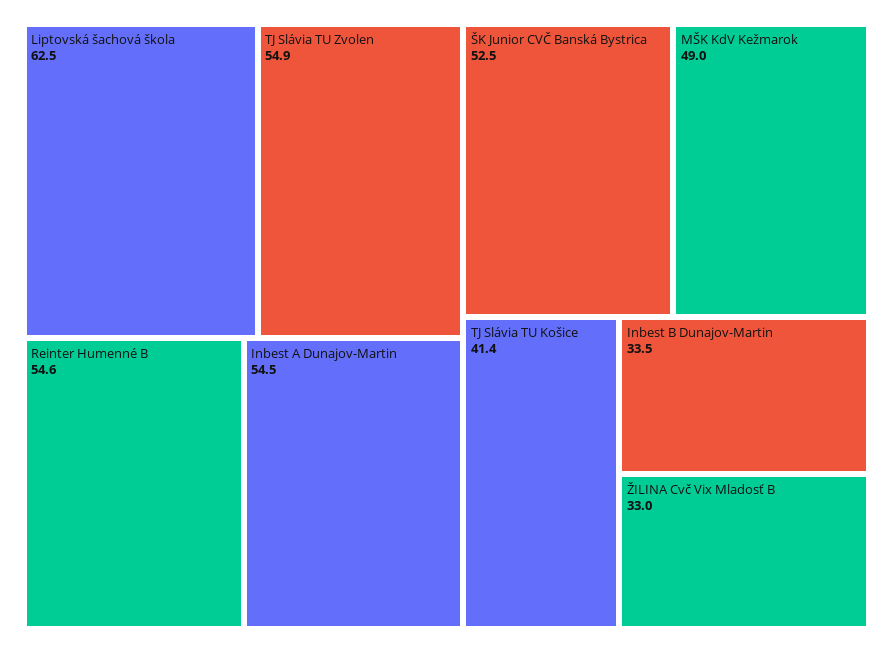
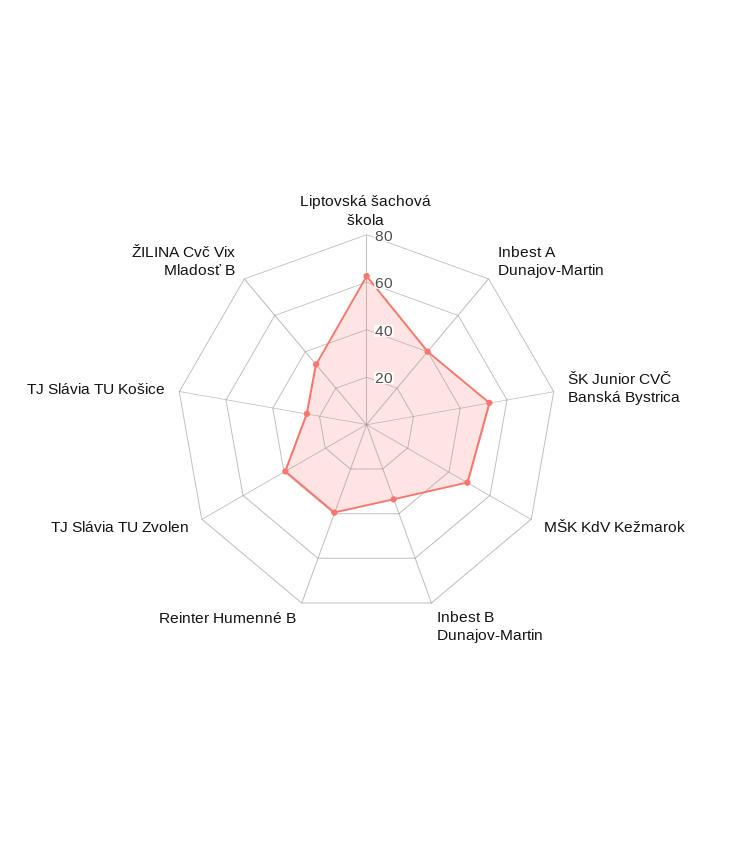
  {
    "Liptovská šachová škola": 62.5,
-   "TJ Slávia TU Zvolen": 54.9,
+   "TJ Slávia TU Zvolen": 40,
-   "Reinter Humenné B": 54.6,
+   "Reinter Humenné B": 40,
-   "Inbest A Dunajov-Martin": 54.5,
+   "Inbest A Dunajov-Martin": 40,
    "ŠK Junior CVČ Banská Bystrica": 52.5,
    "MŠK KdV Kežmarok": 49,
-   "TJ Slávia TU Košice": 41.4,
+   "TJ Slávia TU Košice": 25,
    "Inbest B Dunajov-Martin": 33.5,
    "ŽILINA Cvč Vix Mladosť B": 33
  }

